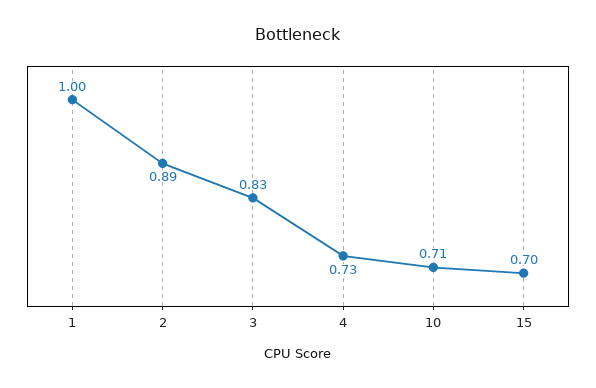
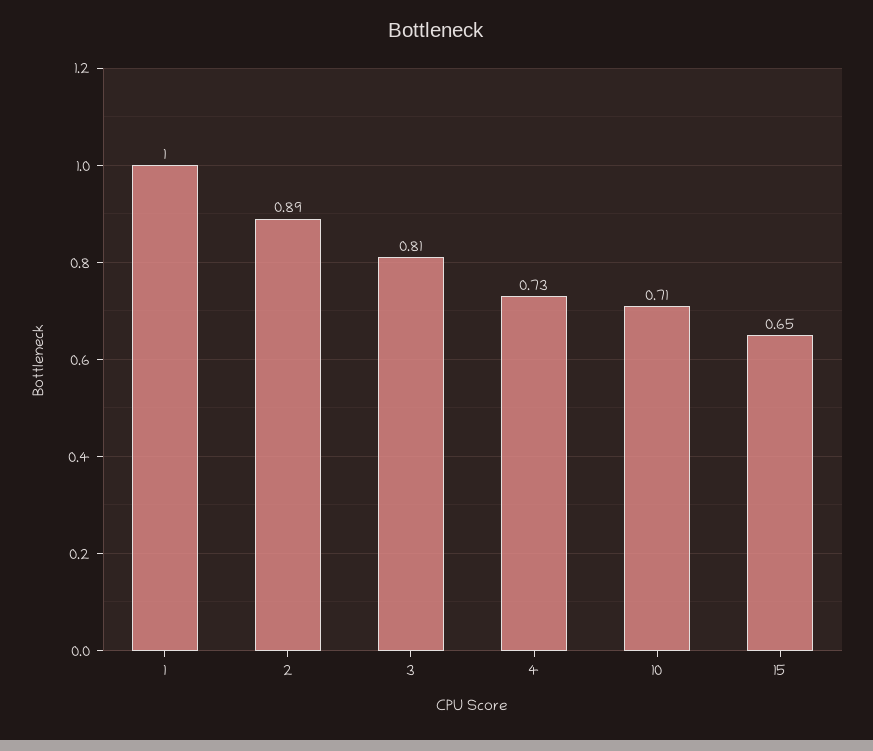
  {
    "1": 1,
    "2": 0.89,
-   "3": 0.83,
+   "3": 0.81,
    "4": 0.73,
    "10": 0.71,
-   "15": 0.7
+   "15": 0.65
  }

